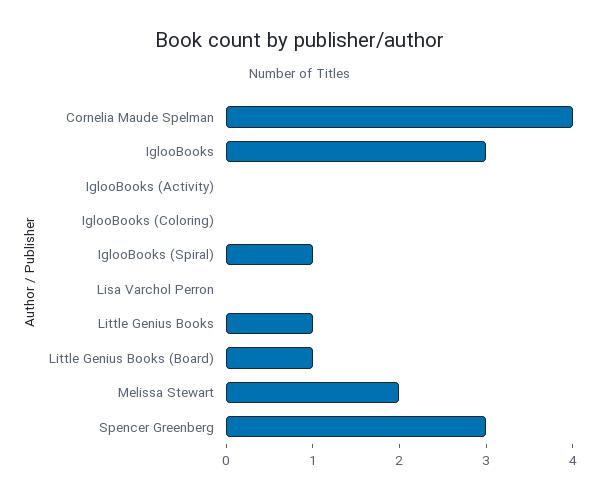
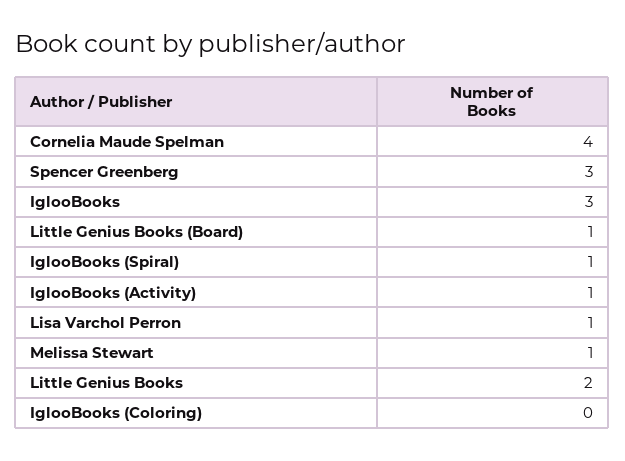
  {
    "Cornelia Maude Spelman": 4,
    "IglooBooks": 3,
-   "IglooBooks (Activity)": 0,
+   "IglooBooks (Activity)": 1,
    "IglooBooks (Coloring)": 0,
    "IglooBooks (Spiral)": 1,
-   "Lisa Varchol Perron": 0,
+   "Lisa Varchol Perron": 1,
-   "Little Genius Books": 1,
+   "Little Genius Books": 2,
    "Little Genius Books (Board)": 1,
-   "Melissa Stewart": 2,
+   "Melissa Stewart": 1,
    "Spencer Greenberg": 3
  }

